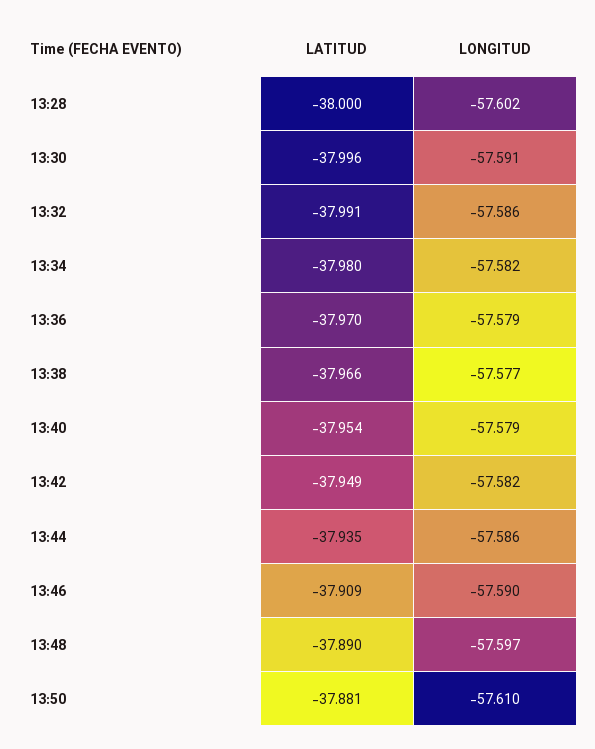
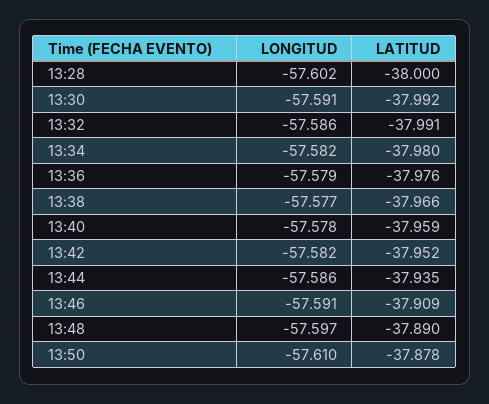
  {
    "LATITUD": {
      "13:28": -38,
-     "13:30": -37.996,
+     "13:30": -37.992,
      "13:32": -37.991,
      "13:34": -37.98,
-     "13:36": -37.97,
+     "13:36": -37.976,
      "13:38": -37.966,
-     "13:40": -37.954,
+     "13:40": -37.959,
-     "13:42": -37.949,
+     "13:42": -37.952,
      "13:44": -37.935,
      "13:46": -37.909,
      "13:48": -37.89,
-     "13:50": -37.881
+     "13:50": -37.878
    },
    "LONGITUD": {
      "13:28": -57.602,
      "13:30": -57.591,
      "13:32": -57.586,
      "13:34": -57.582,
      "13:36": -57.579,
      "13:38": -57.577,
-     "13:40": -57.579,
+     "13:40": -57.578,
      "13:42": -57.582,
      "13:44": -57.586,
-     "13:46": -57.59,
+     "13:46": -57.591,
      "13:48": -57.597,
      "13:50": -57.61
    }
  }

